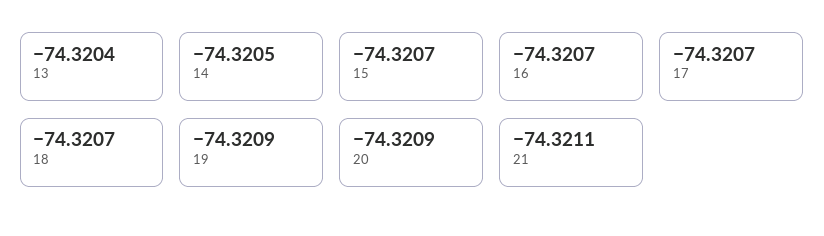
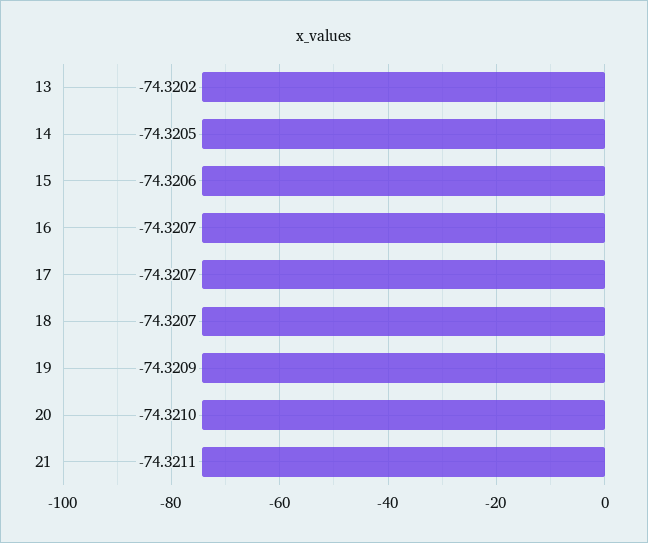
  {
-   "13": -74.3204,
+   "13": -74.3202,
    "14": -74.3205,
-   "15": -74.3207,
+   "15": -74.3206,
    "16": -74.3207,
    "17": -74.3207,
    "18": -74.3207,
    "19": -74.3209,
-   "20": -74.3209,
+   "20": -74.321,
    "21": -74.3211
  }

